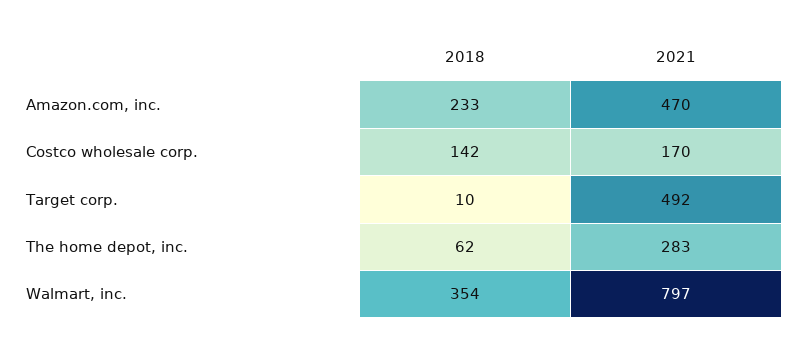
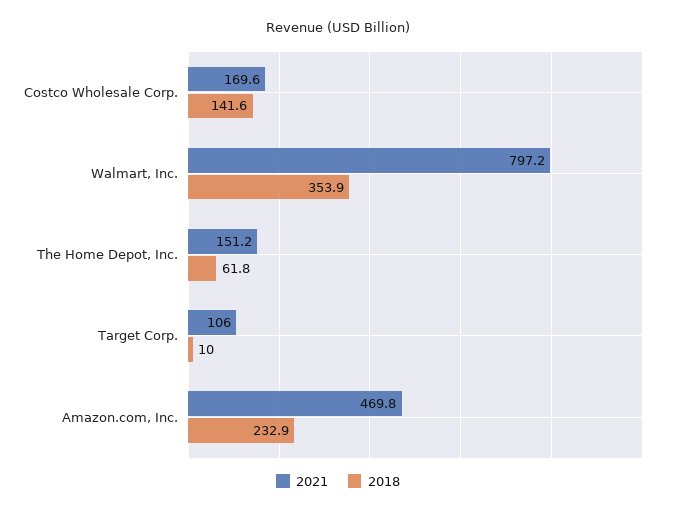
  {
    "2018": {
      "Amazon.com, inc.": 232.9,
      "Costco wholesale corp.": 141.6,
      "Target corp.": 10,
      "The home depot, inc.": 61.8,
      "Walmart, inc.": 353.9
    },
    "2021": {
      "Amazon.com, inc.": 469.8,
      "Costco wholesale corp.": 169.6,
-     "Target corp.": 492,
+     "Target corp.": 106,
-     "The home depot, inc.": 283,
+     "The home depot, inc.": 151.2,
      "Walmart, inc.": 797.2
    }
  }

